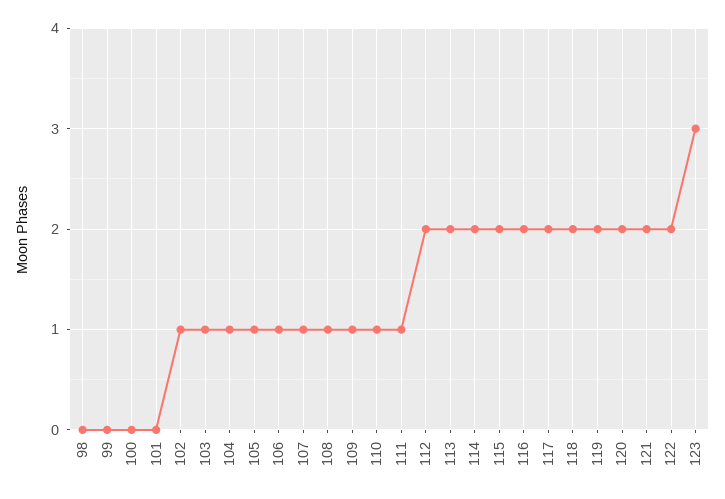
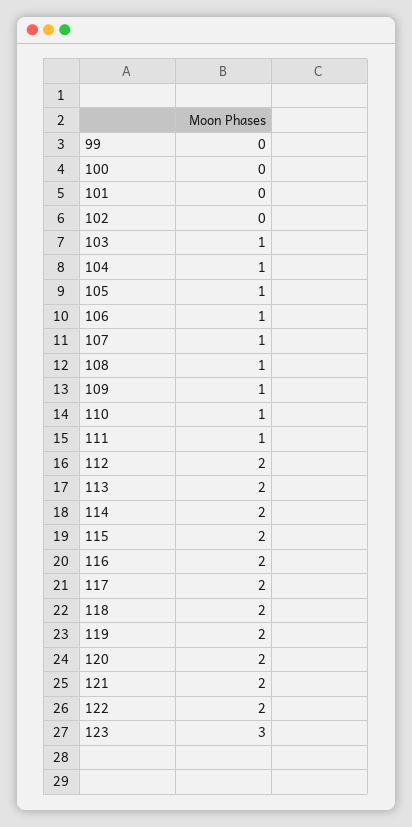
  {
-   "98": 0,
    "99": 0,
    "100": 0,
    "101": 0,
-   "102": 1,
+   "102": 0,
    "103": 1,
    "104": 1,
    "105": 1,
    "106": 1,
    "107": 1,
    "108": 1,
    "109": 1,
    "110": 1,
    "111": 1,
    "112": 2,
    "113": 2,
    "114": 2,
    "115": 2,
    "116": 2,
    "117": 2,
    "118": 2,
    "119": 2,
    "120": 2,
    "121": 2,
    "122": 2,
    "123": 3
  }

